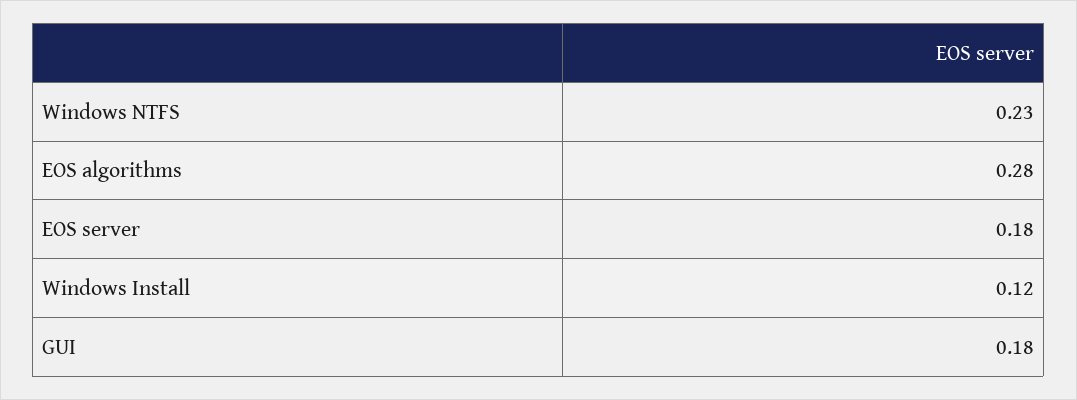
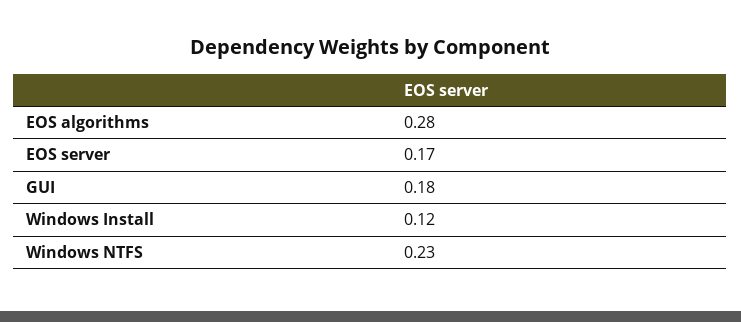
  {
    "Windows NTFS": 0.23,
    "EOS algorithms": 0.28,
-   "EOS server": 0.18,
+   "EOS server": 0.17,
    "Windows Install": 0.12,
    "GUI": 0.18
  }

